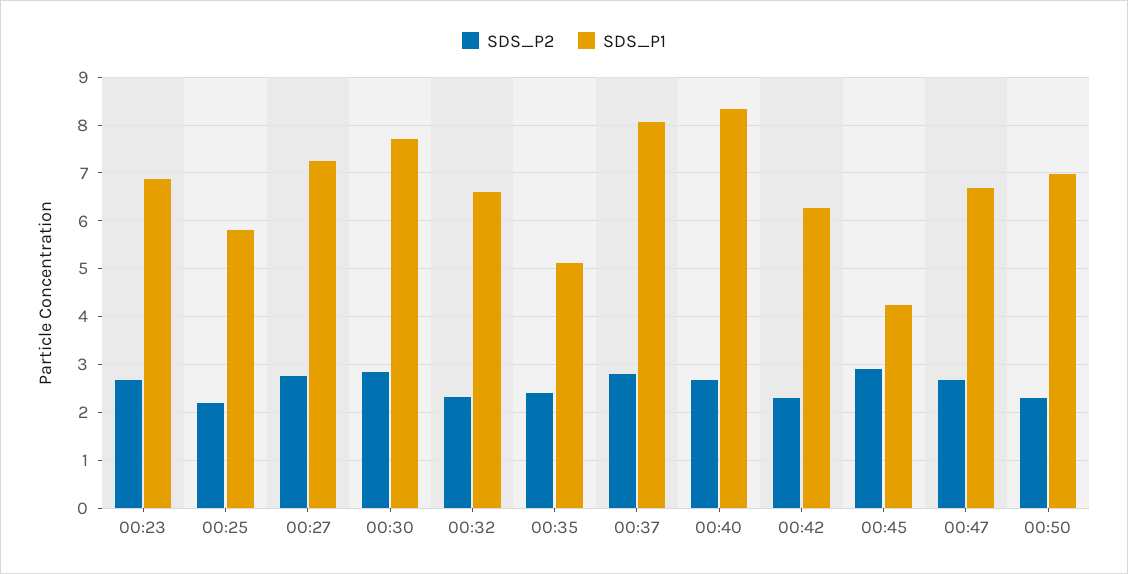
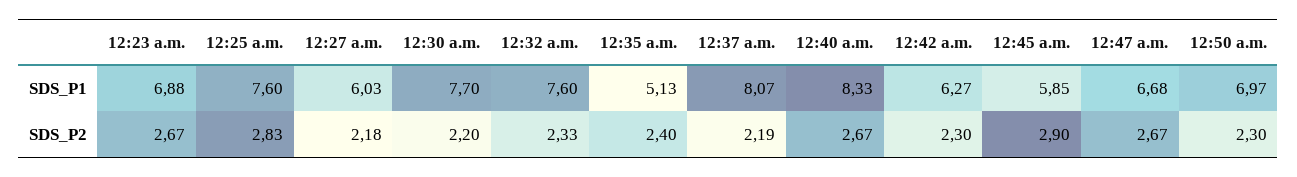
  {
    "SDS_P2": {
      "00:23": 2.67,
-     "00:25": 2.2,
+     "00:25": 2.83,
-     "00:27": 2.8,
+     "00:27": 2.18,
-     "00:30": 2.8,
+     "00:30": 2.2,
      "00:32": 2.33,
      "00:35": 2.4,
-     "00:37": 2.8,
+     "00:37": 2.19,
      "00:40": 2.67,
      "00:42": 2.3,
      "00:45": 2.9,
      "00:47": 2.67,
      "00:50": 2.3
    },
    "SDS_P1": {
      "00:23": 6.88,
-     "00:25": 5.8,
+     "00:25": 7.6,
-     "00:27": 7.2,
+     "00:27": 6.03,
      "00:30": 7.7,
-     "00:32": 6.6,
+     "00:32": 7.6,
      "00:35": 5.13,
      "00:37": 8.07,
      "00:40": 8.33,
      "00:42": 6.27,
-     "00:45": 4.2,
+     "00:45": 5.85,
      "00:47": 6.68,
      "00:50": 6.97
    }
  }

